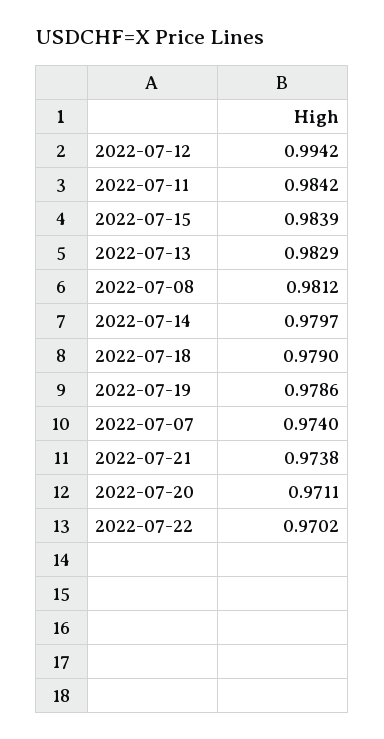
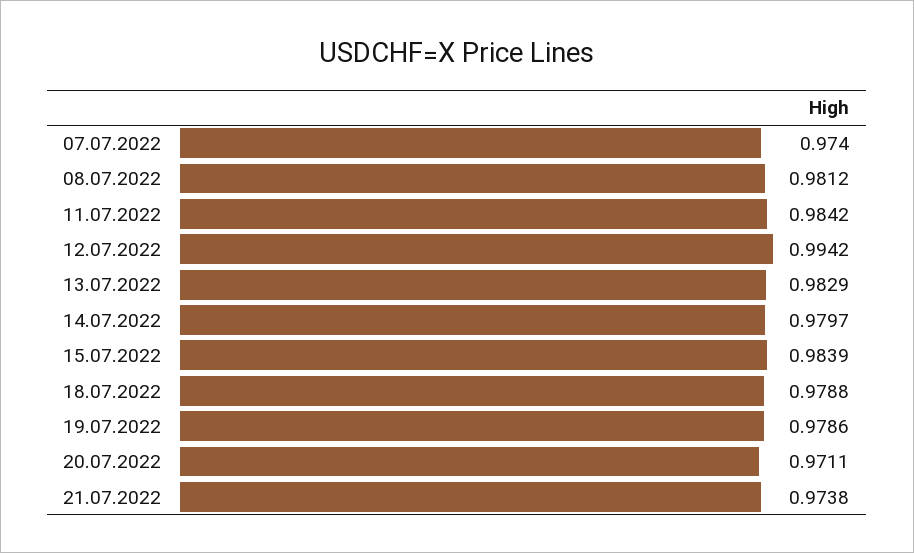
  {
    "2022-07-12": 0.9942,
    "2022-07-11": 0.9842,
    "2022-07-15": 0.9839,
    "2022-07-13": 0.9829,
    "2022-07-08": 0.9812,
    "2022-07-14": 0.9797,
-   "2022-07-18": 0.979,
+   "2022-07-18": 0.9788,
    "2022-07-19": 0.9786,
    "2022-07-07": 0.974,
    "2022-07-21": 0.9738,
-   "2022-07-20": 0.9711,
+   "2022-07-20": 0.9711
-   "2022-07-22": 0.9702
  }

